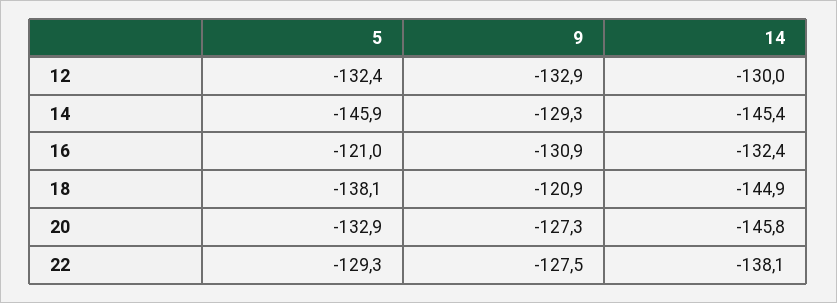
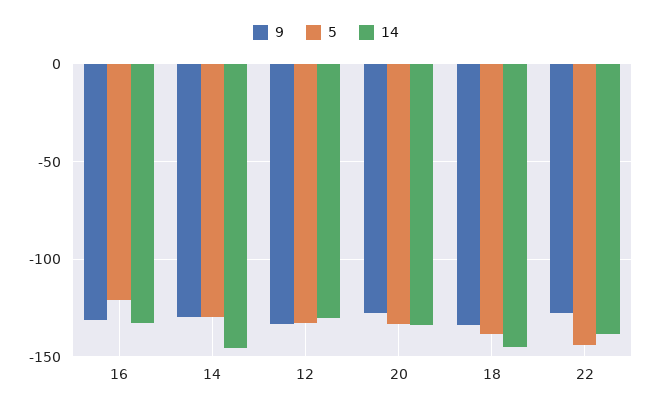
  {
    "5": {
      "12": -132.4,
-     "14": -145.9,
+     "14": -130,
      "16": -121,
      "18": -138.1,
      "20": -132.9,
-     "22": -129.3
+     "22": -145
    },
    "9": {
      "12": -132.9,
      "14": -129.3,
      "16": -130.9,
-     "18": -120.9,
+     "18": -135,
      "20": -127.3,
      "22": -127.5
    },
    "14": {
      "12": -130,
      "14": -145.4,
      "16": -132.4,
      "18": -144.9,
-     "20": -145.8,
+     "20": -135,
      "22": -138.1
    }
  }

